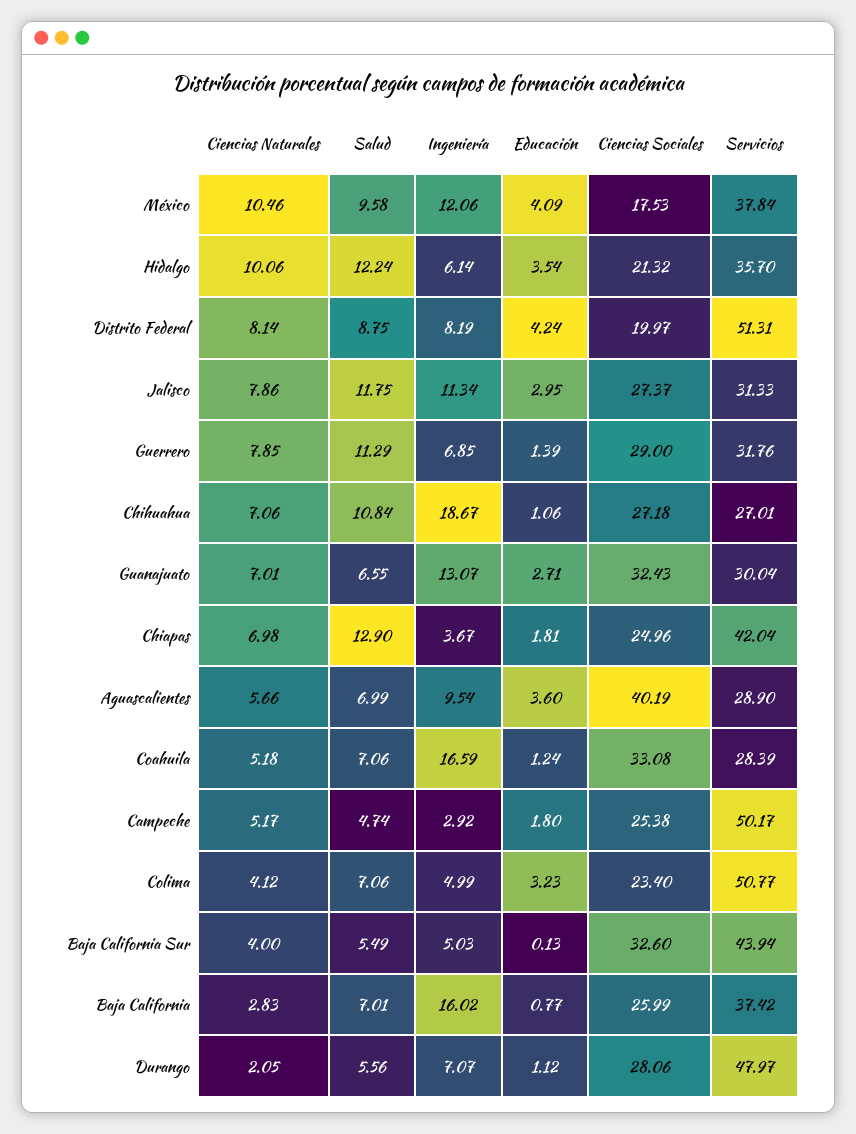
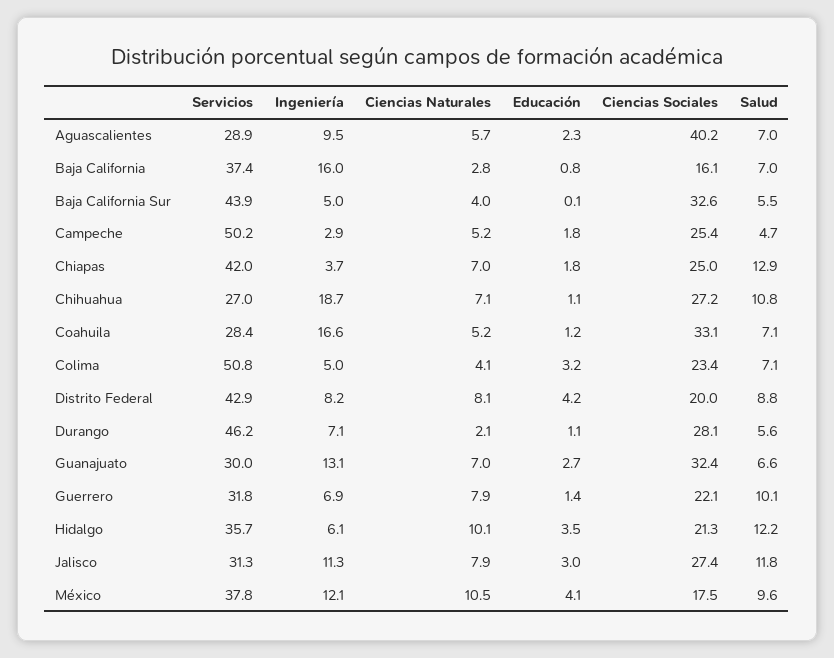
  {
    "Ciencias Naturales": {
      "México": 10.46,
      "Hidalgo": 10.06,
      "Distrito Federal": 8.14,
      "Jalisco": 7.86,
      "Guerrero": 7.85,
      "Chihuahua": 7.06,
      "Guanajuato": 7.01,
      "Chiapas": 6.98,
      "Aguascalientes": 5.66,
      "Coahuila": 5.18,
      "Campeche": 5.17,
      "Colima": 4.12,
      "Baja California Sur": 4,
      "Baja California": 2.83,
      "Durango": 2.05
    },
    "Salud": {
      "México": 9.58,
      "Hidalgo": 12.24,
      "Distrito Federal": 8.75,
      "Jalisco": 11.75,
-     "Guerrero": 11.29,
+     "Guerrero": 10.1,
      "Chihuahua": 10.84,
      "Guanajuato": 6.55,
      "Chiapas": 12.9,
      "Aguascalientes": 6.99,
      "Coahuila": 7.06,
      "Campeche": 4.74,
      "Colima": 7.06,
      "Baja California Sur": 5.49,
      "Baja California": 7.01,
      "Durango": 5.56
    },
    "Ingeniería": {
      "México": 12.06,
      "Hidalgo": 6.14,
      "Distrito Federal": 8.19,
      "Jalisco": 11.34,
      "Guerrero": 6.85,
      "Chihuahua": 18.67,
      "Guanajuato": 13.07,
      "Chiapas": 3.67,
      "Aguascalientes": 9.54,
      "Coahuila": 16.59,
      "Campeche": 2.92,
      "Colima": 4.99,
      "Baja California Sur": 5.03,
      "Baja California": 16.02,
      "Durango": 7.07
    },
    "Educación": {
      "México": 4.09,
      "Hidalgo": 3.54,
      "Distrito Federal": 4.24,
      "Jalisco": 2.95,
      "Guerrero": 1.39,
      "Chihuahua": 1.06,
      "Guanajuato": 2.71,
      "Chiapas": 1.81,
-     "Aguascalientes": 3.6,
+     "Aguascalientes": 2.3,
      "Coahuila": 1.24,
      "Campeche": 1.8,
      "Colima": 3.23,
      "Baja California Sur": 0.13,
      "Baja California": 0.77,
      "Durango": 1.12
    },
    "Ciencias Sociales": {
      "México": 17.53,
      "Hidalgo": 21.32,
      "Distrito Federal": 19.97,
      "Jalisco": 27.37,
-     "Guerrero": 29,
+     "Guerrero": 22.1,
      "Chihuahua": 27.18,
      "Guanajuato": 32.43,
      "Chiapas": 24.96,
      "Aguascalientes": 40.19,
      "Coahuila": 33.08,
      "Campeche": 25.38,
      "Colima": 23.4,
      "Baja California Sur": 32.6,
-     "Baja California": 25.99,
+     "Baja California": 16.1,
      "Durango": 28.06
    },
    "Servicios": {
      "México": 37.84,
      "Hidalgo": 35.7,
-     "Distrito Federal": 51.31,
+     "Distrito Federal": 42.9,
      "Jalisco": 31.33,
      "Guerrero": 31.76,
      "Chihuahua": 27.01,
      "Guanajuato": 30.04,
      "Chiapas": 42.04,
      "Aguascalientes": 28.9,
      "Coahuila": 28.39,
      "Campeche": 50.17,
      "Colima": 50.77,
      "Baja California Sur": 43.94,
      "Baja California": 37.42,
-     "Durango": 47.97
+     "Durango": 46.2
    }
  }

